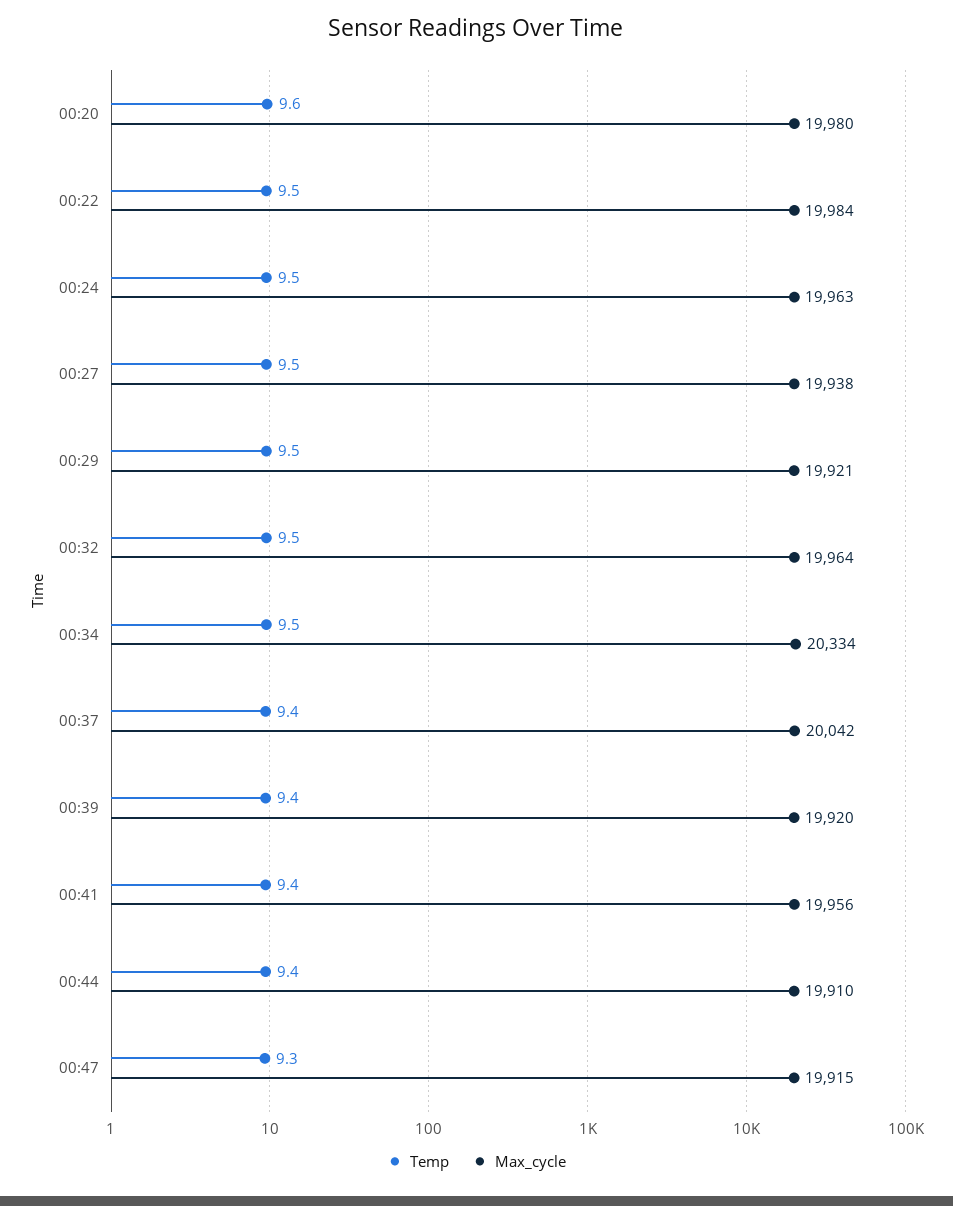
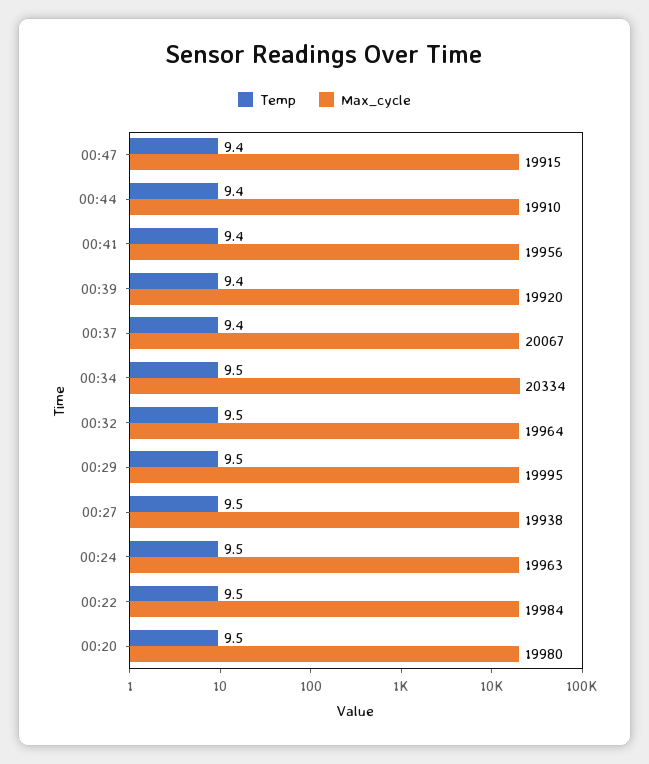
  {
    "Temp": {
-     "00:20": 9.6,
+     "00:20": 9.5,
      "00:22": 9.5,
      "00:24": 9.5,
      "00:27": 9.5,
      "00:29": 9.5,
      "00:32": 9.5,
      "00:34": 9.5,
      "00:37": 9.4,
      "00:39": 9.4,
      "00:41": 9.4,
      "00:44": 9.4,
-     "00:47": 9.3
+     "00:47": 9.4
    },
    "Max_cycle": {
      "00:20": 19980,
      "00:22": 19984,
      "00:24": 19963,
      "00:27": 19938,
-     "00:29": 19921,
+     "00:29": 19995,
      "00:32": 19964,
      "00:34": 20334,
-     "00:37": 20042,
+     "00:37": 20067,
      "00:39": 19920,
      "00:41": 19956,
      "00:44": 19910,
      "00:47": 19915
    }
  }

